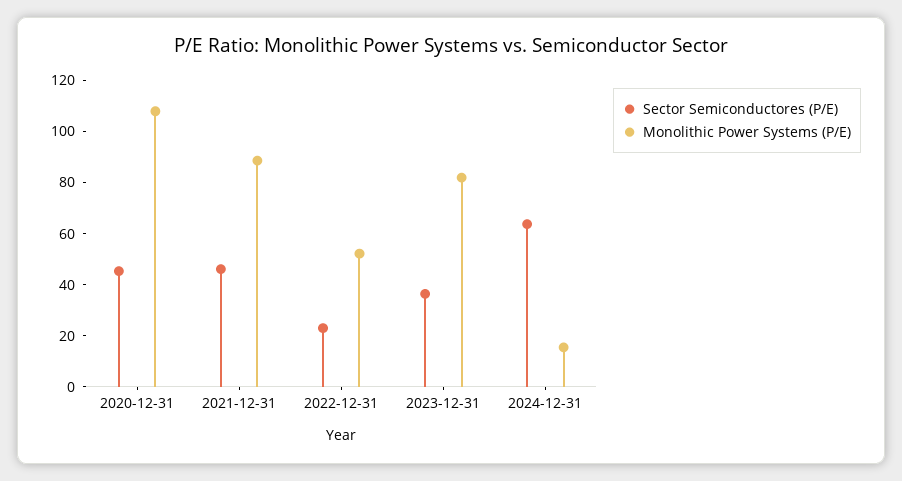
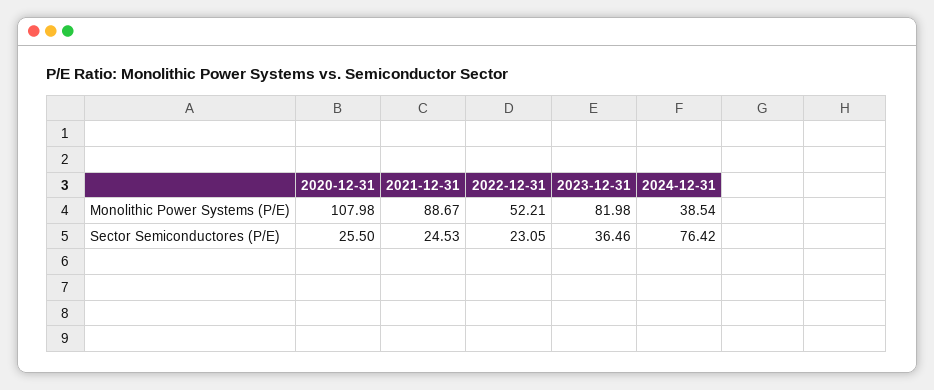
  {
    "Sector Semiconductores (P/E)": {
-     "2020-12-31": 45,
+     "2020-12-31": 25.5,
-     "2021-12-31": 45,
+     "2021-12-31": 24.53,
      "2022-12-31": 23.05,
      "2023-12-31": 36.46,
-     "2024-12-31": 65
+     "2024-12-31": 76.42
    },
    "Monolithic Power Systems (P/E)": {
      "2020-12-31": 107.98,
      "2021-12-31": 88.67,
      "2022-12-31": 52.21,
      "2023-12-31": 81.98,
-     "2024-12-31": 15
+     "2024-12-31": 38.54
    }
  }

